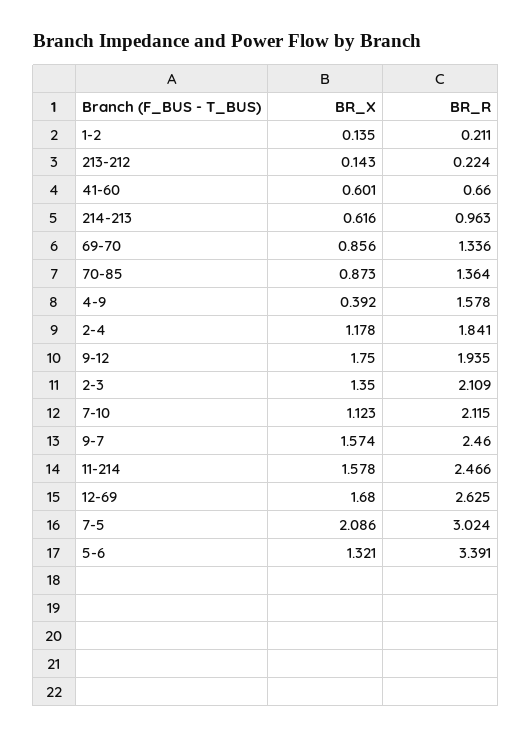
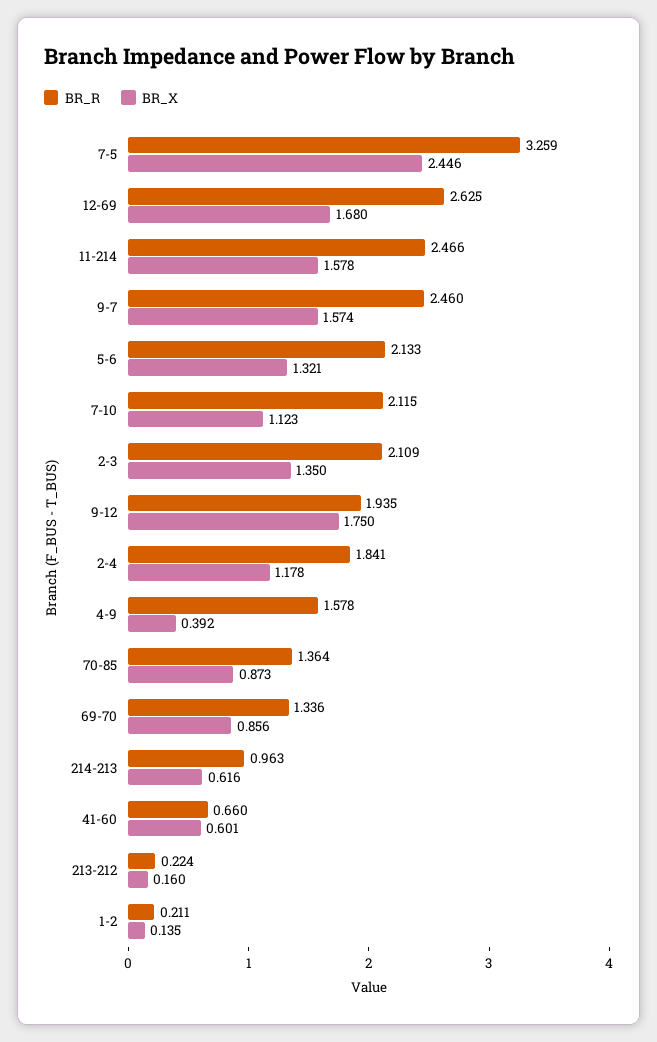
  {
    "BR_X": {
      "1-2": 0.135,
-     "213-212": 0.143,
+     "213-212": 0.16,
      "41-60": 0.601,
      "214-213": 0.616,
      "69-70": 0.856,
      "70-85": 0.873,
      "4-9": 0.392,
      "2-4": 1.178,
      "9-12": 1.75,
      "2-3": 1.35,
      "7-10": 1.123,
      "9-7": 1.574,
      "11-214": 1.578,
      "12-69": 1.68,
-     "7-5": 2.086,
+     "7-5": 2.446,
      "5-6": 1.321
    },
    "BR_R": {
      "1-2": 0.211,
      "213-212": 0.224,
      "41-60": 0.66,
      "214-213": 0.963,
      "69-70": 1.336,
      "70-85": 1.364,
      "4-9": 1.578,
      "2-4": 1.841,
      "9-12": 1.935,
      "2-3": 2.109,
      "7-10": 2.115,
      "9-7": 2.46,
      "11-214": 2.466,
      "12-69": 2.625,
-     "7-5": 3.024,
+     "7-5": 3.259,
-     "5-6": 3.391
+     "5-6": 2.133
    }
  }

